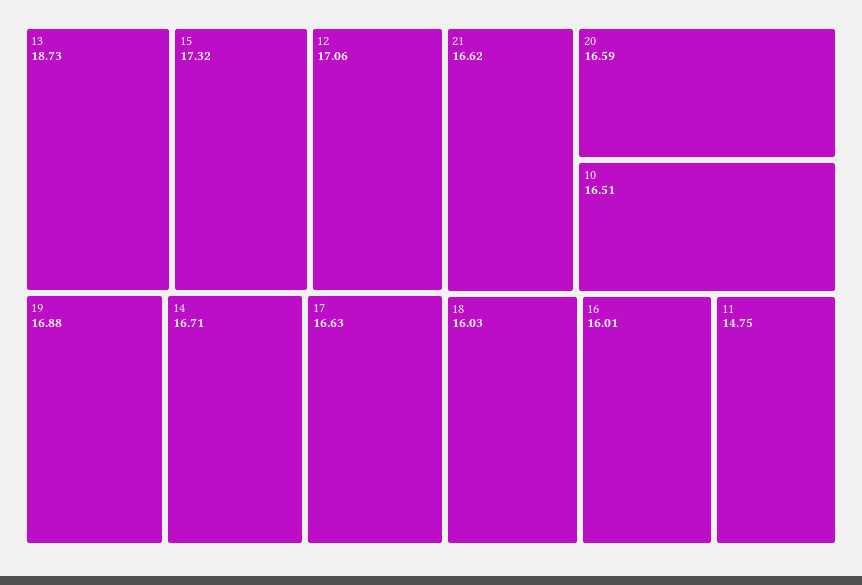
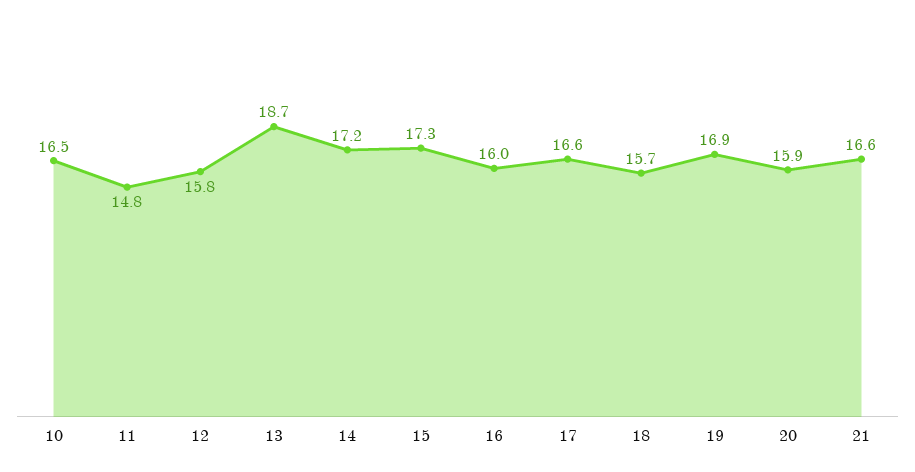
  {
    "13": 18.73,
    "15": 17.32,
-   "12": 17.06,
+   "12": 15.8,
    "19": 16.88,
-   "14": 16.71,
+   "14": 17.2,
    "17": 16.63,
    "21": 16.62,
-   "20": 16.59,
+   "20": 15.9,
    "10": 16.51,
-   "18": 16.03,
+   "18": 15.7,
    "16": 16.01,
    "11": 14.75
  }

